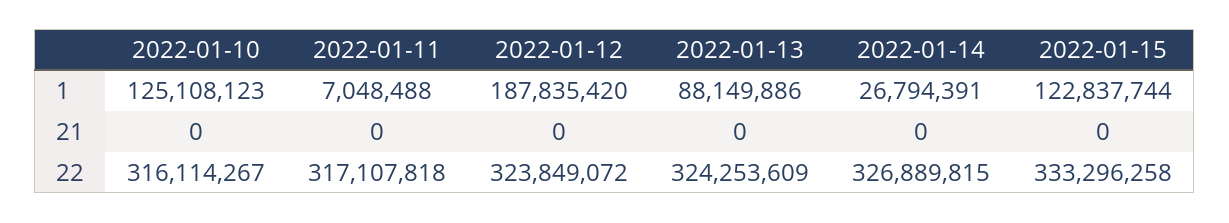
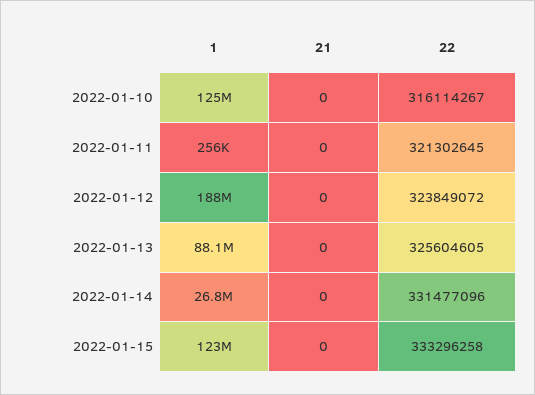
  {
    "2022-01-10": {
      "1": 125108123,
      "21": 0,
      "22": 316114267
    },
    "2022-01-11": {
-     "1": 7048488,
+     "1": 256000,
      "21": 0,
-     "22": 317107818
+     "22": 321302645
    },
    "2022-01-12": {
      "1": 187835420,
      "21": 0,
      "22": 323849072
    },
    "2022-01-13": {
      "1": 88149886,
      "21": 0,
-     "22": 324253609
+     "22": 325604605
    },
    "2022-01-14": {
      "1": 26794391,
      "21": 0,
-     "22": 326889815
+     "22": 331477096
    },
    "2022-01-15": {
      "1": 122837744,
      "21": 0,
      "22": 333296258
    }
  }

